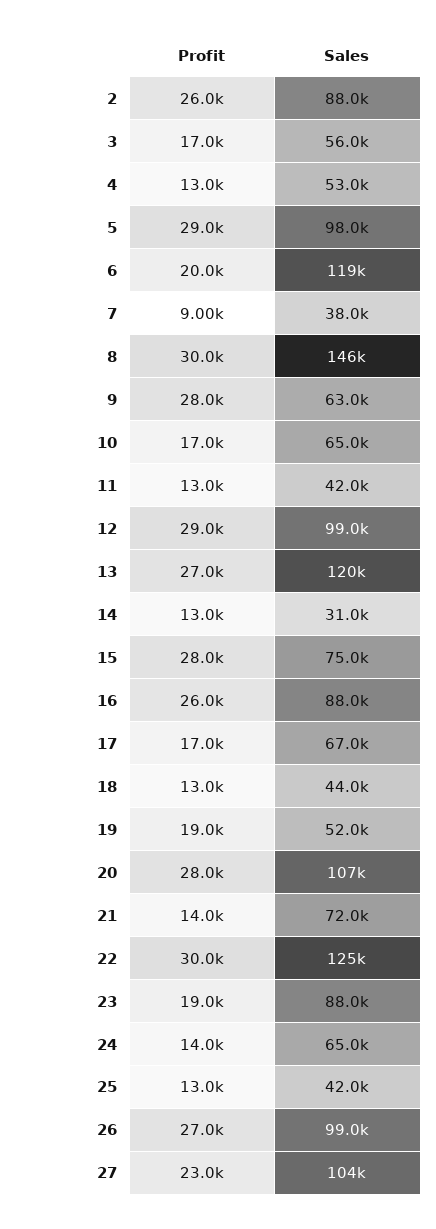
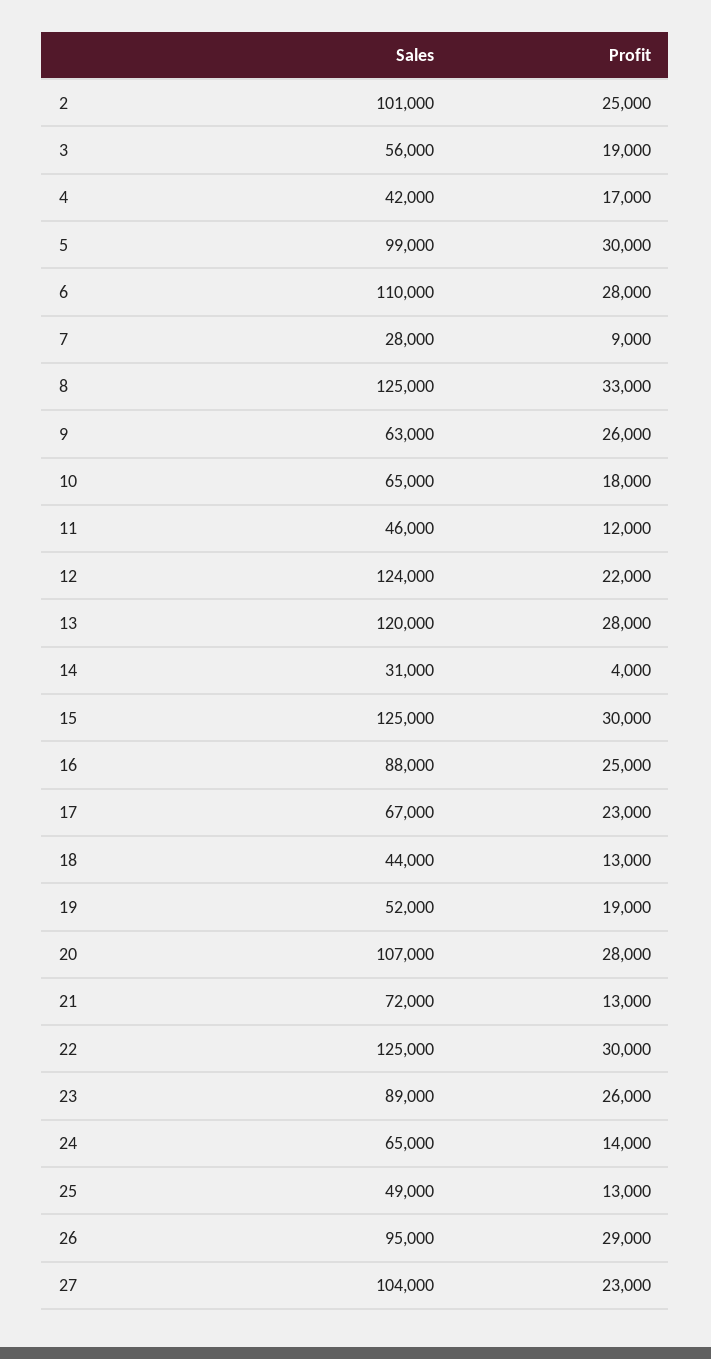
  {
    "Profit": {
-     "2": 26000,
+     "2": 25000,
-     "3": 17000,
+     "3": 19000,
-     "4": 13000,
+     "4": 17000,
-     "5": 29000,
+     "5": 30000,
-     "6": 20000,
+     "6": 28000,
      "7": 9000,
-     "8": 30000,
+     "8": 33000,
-     "9": 28000,
+     "9": 26000,
-     "10": 17000,
+     "10": 18000,
-     "11": 13000,
+     "11": 12000,
-     "12": 29000,
+     "12": 22000,
-     "13": 27000,
+     "13": 28000,
-     "14": 13000,
+     "14": 4000,
-     "15": 28000,
+     "15": 30000,
-     "16": 26000,
+     "16": 25000,
-     "17": 17000,
+     "17": 23000,
      "18": 13000,
      "19": 19000,
      "20": 28000,
-     "21": 14000,
+     "21": 13000,
      "22": 30000,
-     "23": 19000,
+     "23": 26000,
      "24": 14000,
      "25": 13000,
-     "26": 27000,
+     "26": 29000,
      "27": 23000
    },
    "Sales": {
-     "2": 88000,
+     "2": 101000,
      "3": 56000,
-     "4": 53000,
+     "4": 42000,
-     "5": 98000,
+     "5": 99000,
-     "6": 119000,
+     "6": 110000,
-     "7": 38000,
+     "7": 28000,
-     "8": 146000,
+     "8": 125000,
      "9": 63000,
      "10": 65000,
-     "11": 42000,
+     "11": 46000,
-     "12": 99000,
+     "12": 124000,
      "13": 120000,
      "14": 31000,
-     "15": 75000,
+     "15": 125000,
      "16": 88000,
      "17": 67000,
      "18": 44000,
      "19": 52000,
      "20": 107000,
      "21": 72000,
      "22": 125000,
-     "23": 88000,
+     "23": 89000,
      "24": 65000,
-     "25": 42000,
+     "25": 49000,
-     "26": 99000,
+     "26": 95000,
      "27": 104000
    }
  }

